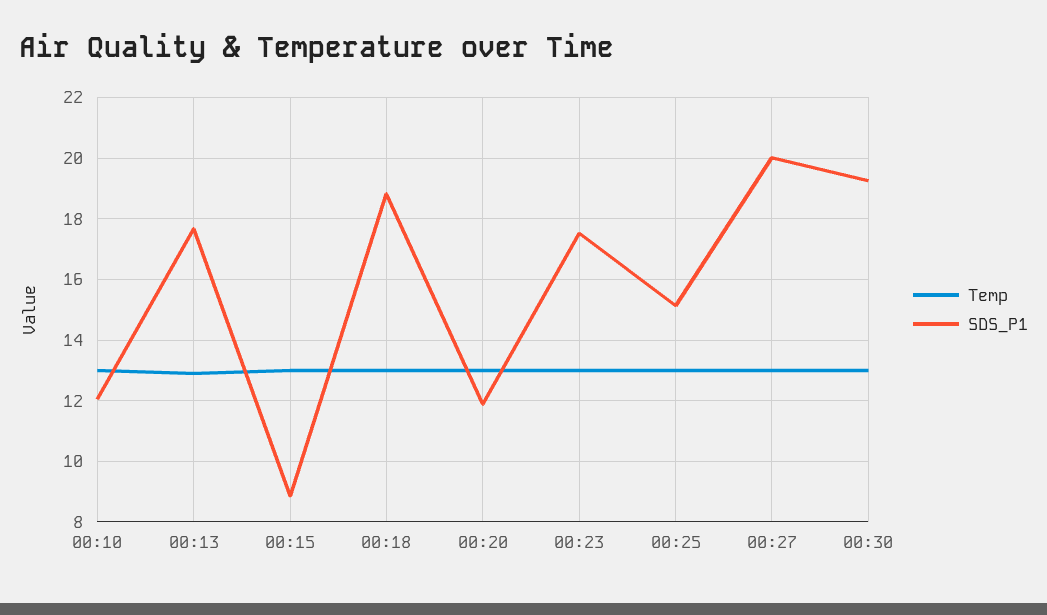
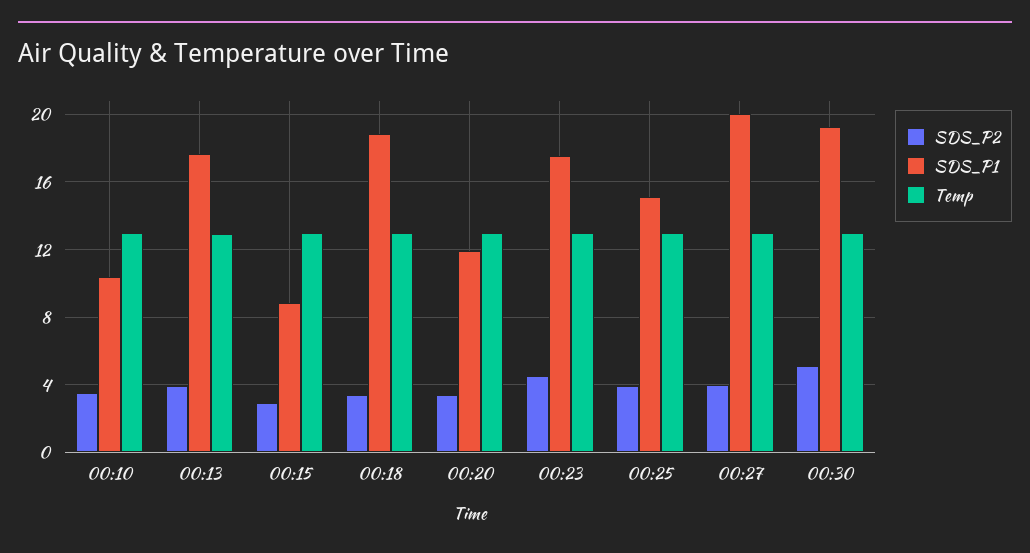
  {
    "Temp": {
      "00:10": 13,
      "00:13": 13,
      "00:15": 13,
      "00:18": 13,
      "00:20": 13,
      "00:23": 13,
      "00:25": 13,
      "00:27": 13,
      "00:30": 13
    },
    "SDS_P1": {
-     "00:10": 12,
+     "00:10": 10.5,
      "00:13": 17.6,
      "00:15": 8.8,
      "00:18": 18.8,
      "00:20": 11.8,
      "00:23": 17.6,
      "00:25": 15.2,
      "00:27": 20,
      "00:30": 19.2
-   }
+   },
+   "SDS_P2": {
+     "00:10": 3.5,
+     "00:13": 4,
+     "00:15": 3,
+     "00:18": 3.5,
+     "00:20": 3.5,
+     "00:23": 4.5,
+     "00:25": 4,
+     "00:27": 4,
+     "00:30": 5
+   }
  }

